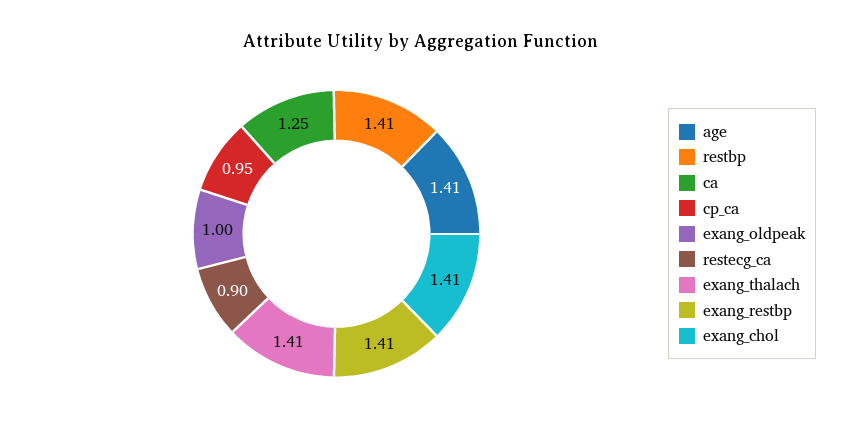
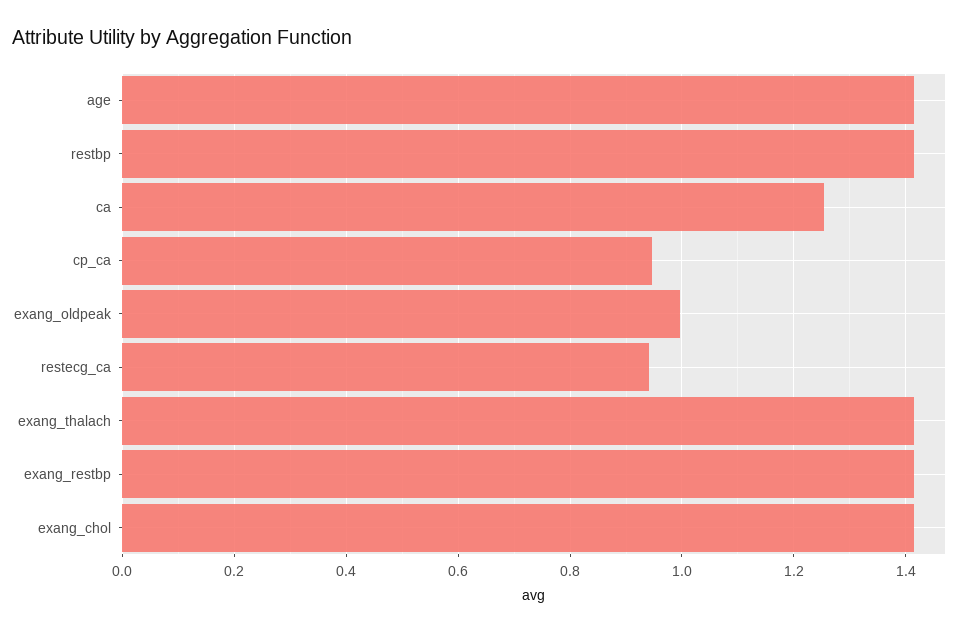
  {
    "age": 1.41,
    "restbp": 1.41,
    "ca": 1.25,
    "cp_ca": 0.95,
    "exang_oldpeak": 1,
-   "restecg_ca": 0.9,
+   "restecg_ca": 0.94,
    "exang_thalach": 1.41,
    "exang_restbp": 1.41,
    "exang_chol": 1.41
  }

